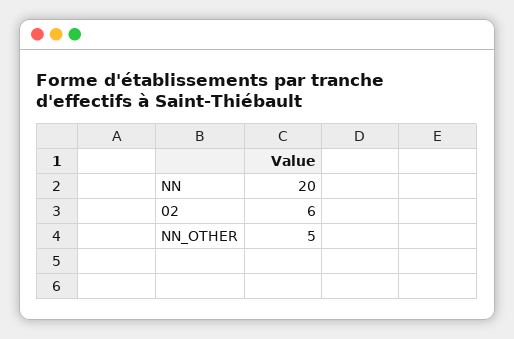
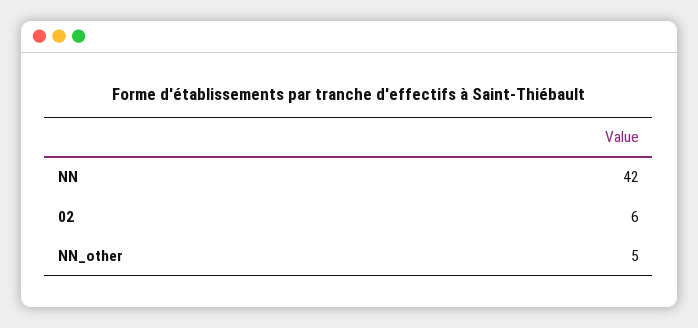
  {
-   "NN": 20,
+   "NN": 42,
    "02": 6,
    "NN_OTHER": 5
  }

